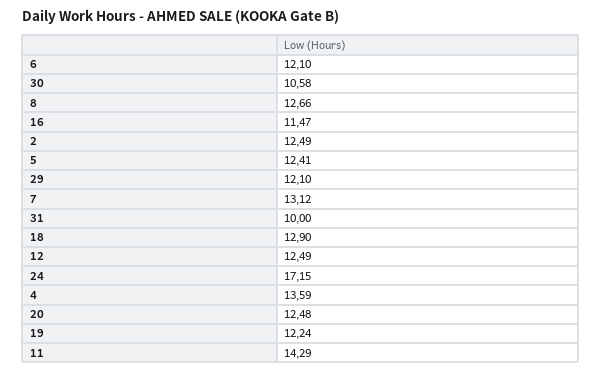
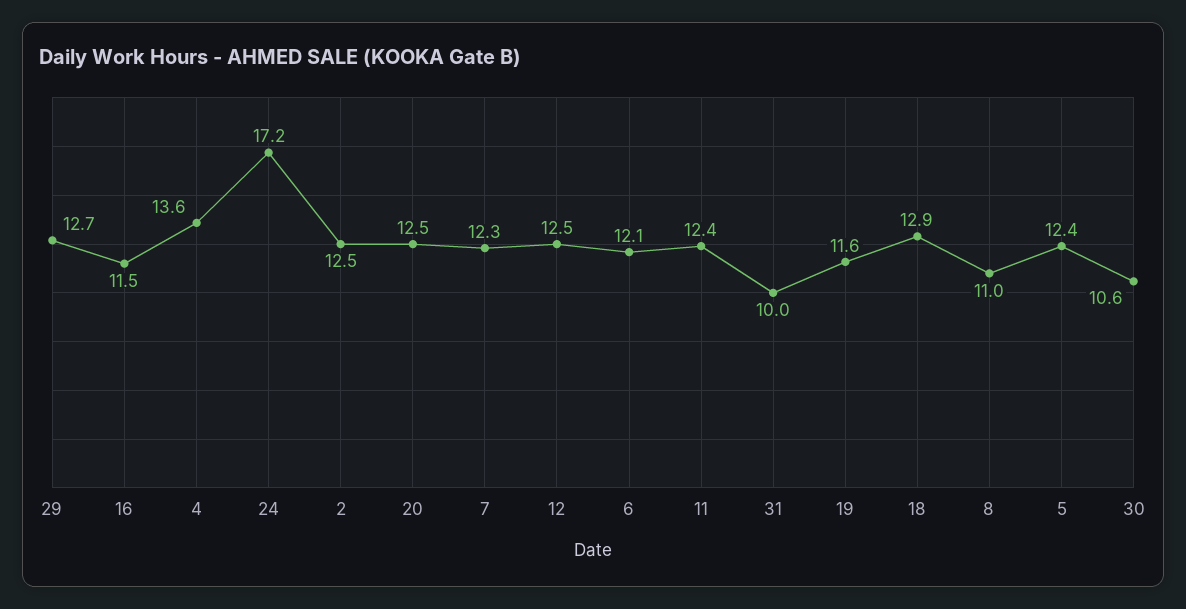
  {
    "6": 12.1,
    "30": 10.58,
-   "8": 12.66,
+   "8": 11,
    "16": 11.47,
    "2": 12.49,
    "5": 12.41,
-   "29": 12.1,
+   "29": 12.7,
-   "7": 13.12,
+   "7": 12.3,
    "31": 10,
    "18": 12.9,
    "12": 12.49,
    "24": 17.15,
    "4": 13.59,
    "20": 12.48,
-   "19": 12.24,
+   "19": 11.6,
-   "11": 14.29
+   "11": 12.4
  }

